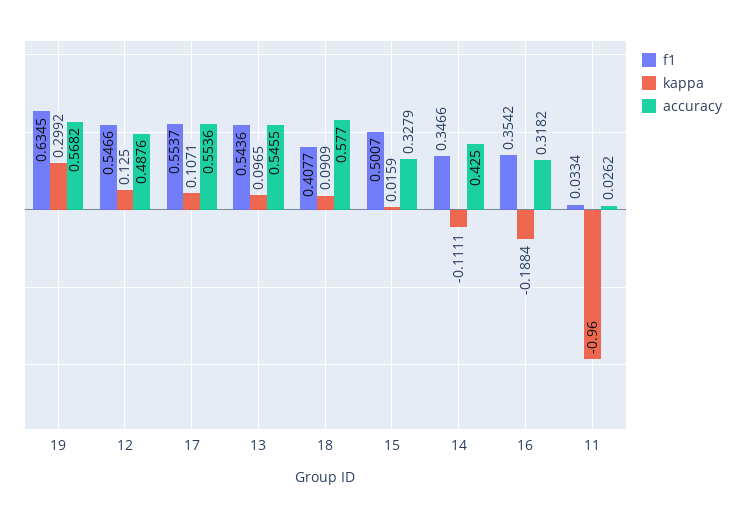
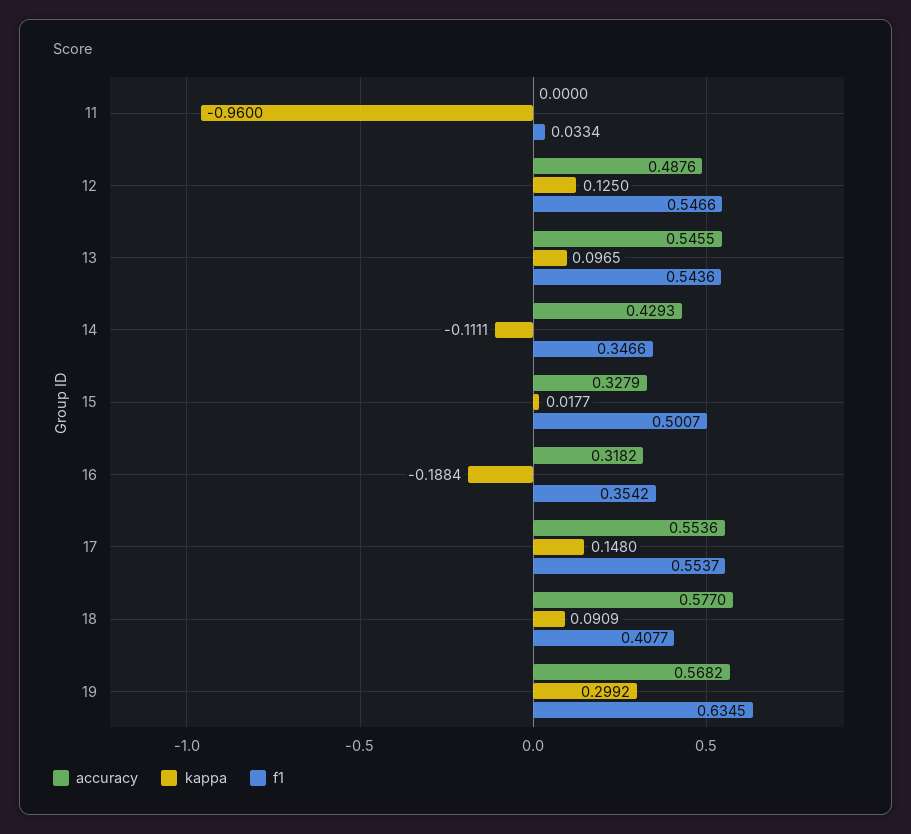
  {
    "f1": {
      "19": 0.6345,
      "12": 0.5466,
      "17": 0.5537,
      "13": 0.5436,
      "18": 0.4077,
      "15": 0.5007,
      "14": 0.3466,
      "16": 0.3542,
      "11": 0.0334
    },
    "kappa": {
      "19": 0.2992,
      "12": 0.125,
-     "17": 0.1071,
+     "17": 0.148,
      "13": 0.0965,
      "18": 0.0909,
-     "15": 0.0159,
+     "15": 0.0177,
      "14": -0.1111,
      "16": -0.1884,
      "11": -0.96
    },
    "accuracy": {
      "19": 0.5682,
      "12": 0.4876,
      "17": 0.5536,
      "13": 0.5455,
      "18": 0.577,
      "15": 0.3279,
-     "14": 0.425,
+     "14": 0.4293,
      "16": 0.3182,
-     "11": 0.0262
+     "11": 0
    }
  }

